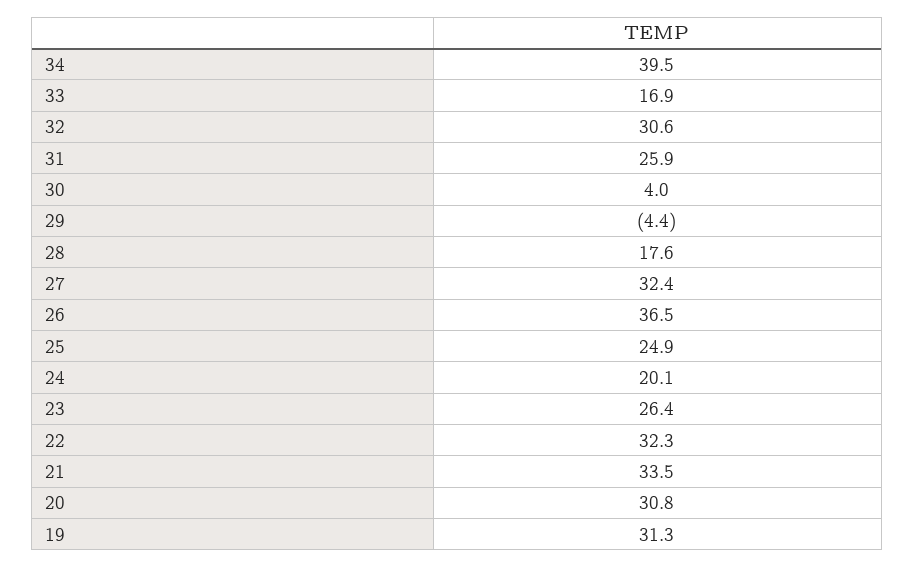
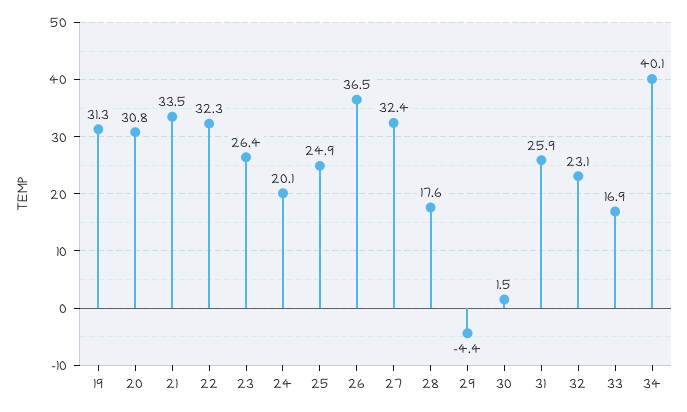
  {
-   "34": 39.5,
+   "34": 40.1,
    "33": 16.9,
-   "32": 30.6,
+   "32": 23.1,
    "31": 25.9,
-   "30": 4,
+   "30": 1.5,
    "29": -4.4,
    "28": 17.6,
    "27": 32.4,
    "26": 36.5,
    "25": 24.9,
    "24": 20.1,
    "23": 26.4,
    "22": 32.3,
    "21": 33.5,
    "20": 30.8,
    "19": 31.3
  }

